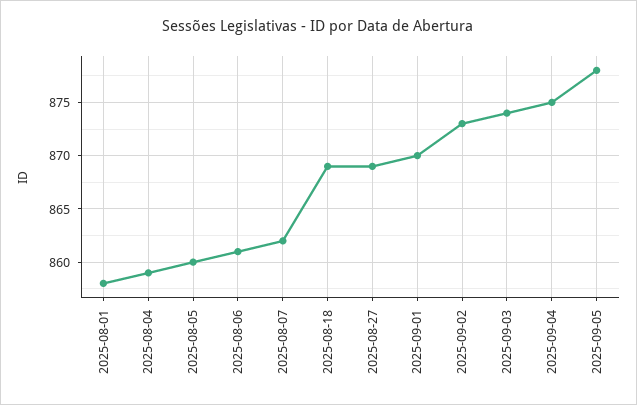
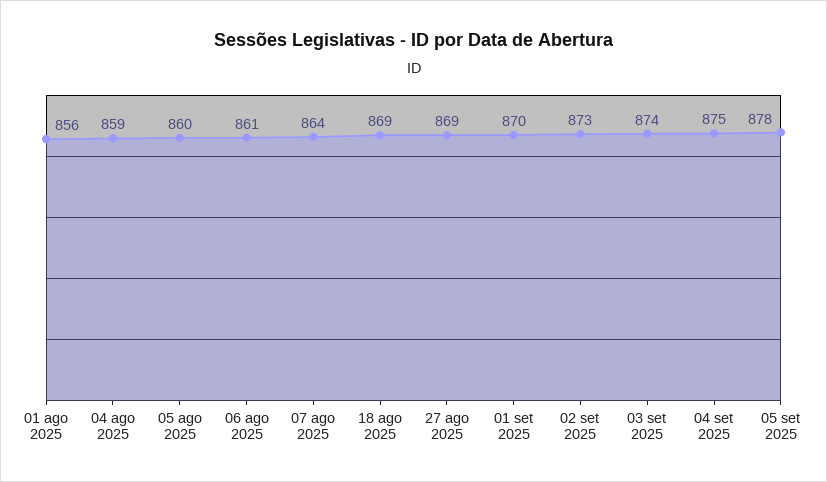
  {
-   "2025-08-01": 858,
+   "2025-08-01": 856,
    "2025-08-04": 859,
    "2025-08-05": 860,
    "2025-08-06": 861,
-   "2025-08-07": 862,
+   "2025-08-07": 864,
    "2025-08-18": 869,
    "2025-08-27": 869,
    "2025-09-01": 870,
    "2025-09-02": 873,
    "2025-09-03": 874,
    "2025-09-04": 875,
    "2025-09-05": 878
  }

